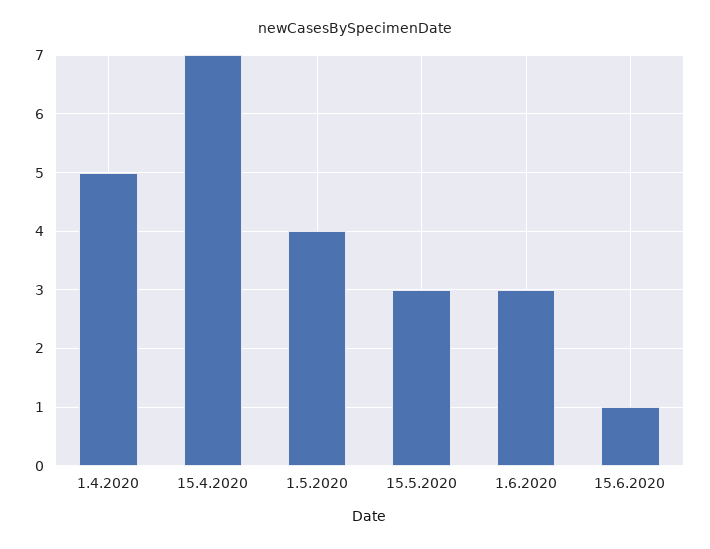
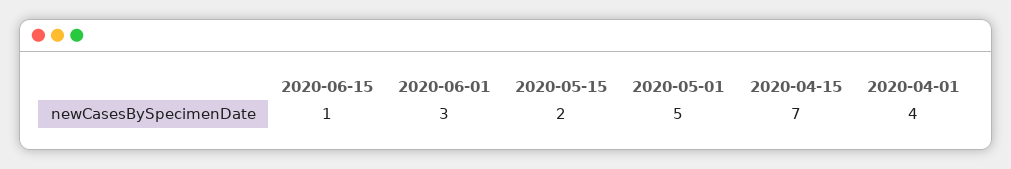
  {
-   "1.4.2020": 5,
+   "1.4.2020": 4,
    "15.4.2020": 7,
-   "1.5.2020": 4,
+   "1.5.2020": 5,
-   "15.5.2020": 3,
+   "15.5.2020": 2,
    "1.6.2020": 3,
    "15.6.2020": 1
  }

